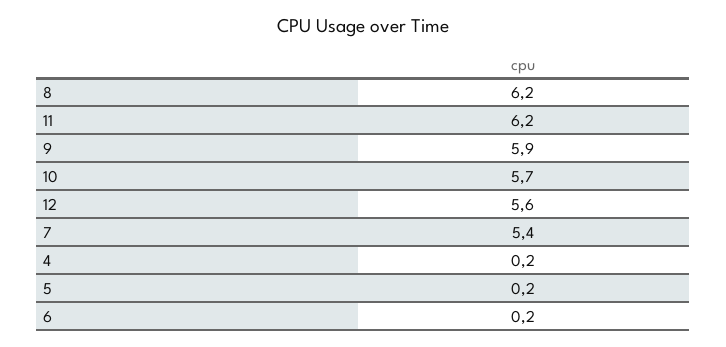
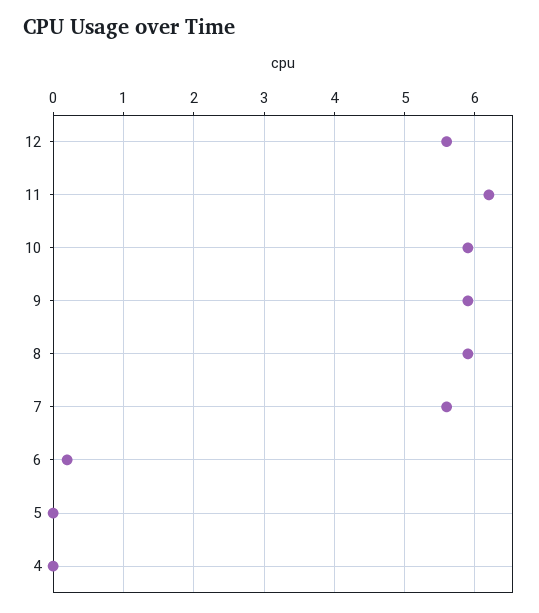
  {
-   "8": 6.2,
+   "8": 5.9,
    "11": 6.2,
    "9": 5.9,
-   "10": 5.7,
+   "10": 5.9,
    "12": 5.6,
-   "7": 5.4,
+   "7": 5.6,
-   "4": 0.2,
+   "4": 0,
-   "5": 0.2,
+   "5": 0,
    "6": 0.2
  }

